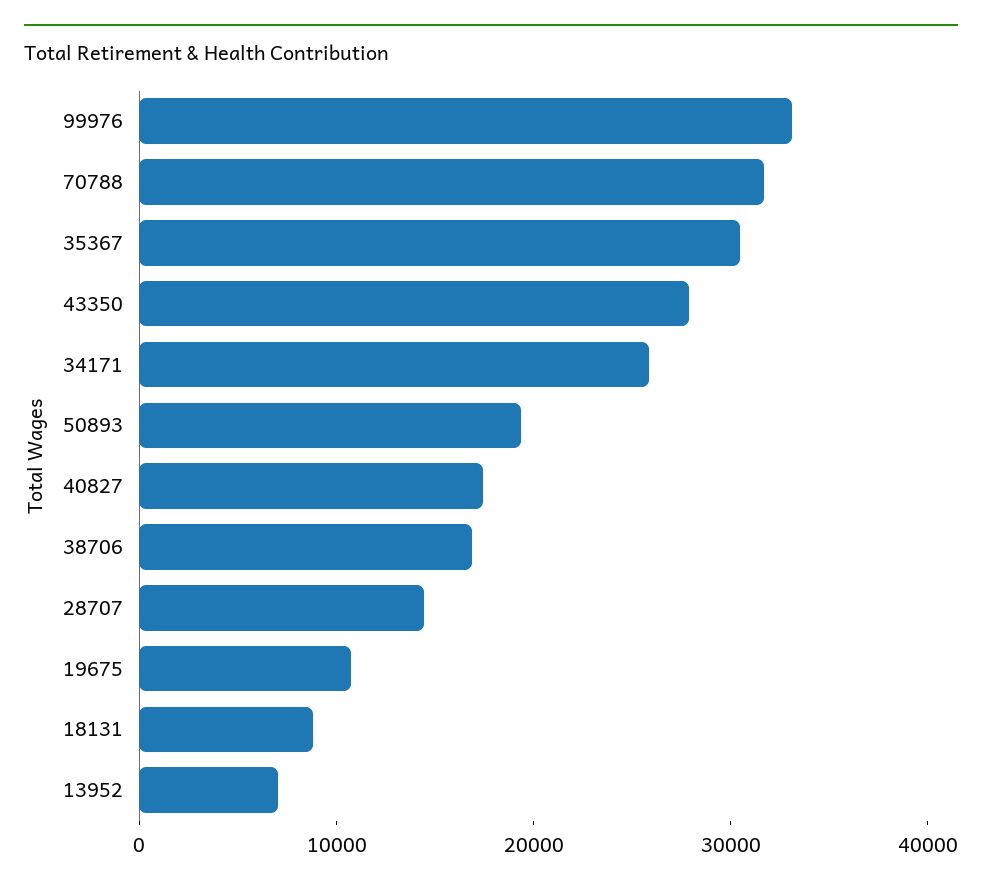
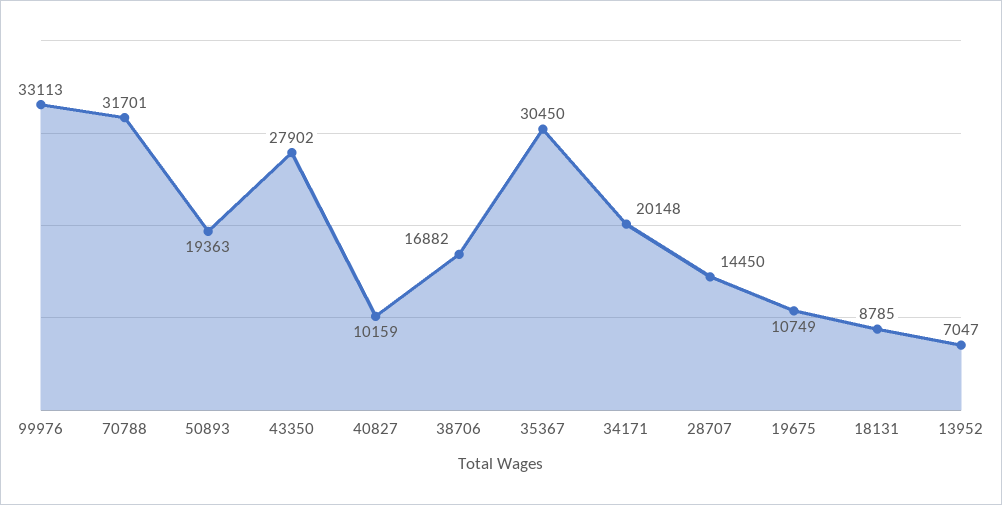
  {
    "99976": 33113,
    "70788": 31701,
    "35367": 30450,
    "43350": 27902,
-   "34171": 26000,
+   "34171": 20148,
    "50893": 19363,
-   "40827": 18000,
+   "40827": 10159,
    "38706": 16882,
    "28707": 14450,
    "19675": 10749,
    "18131": 8785,
    "13952": 7047
  }

